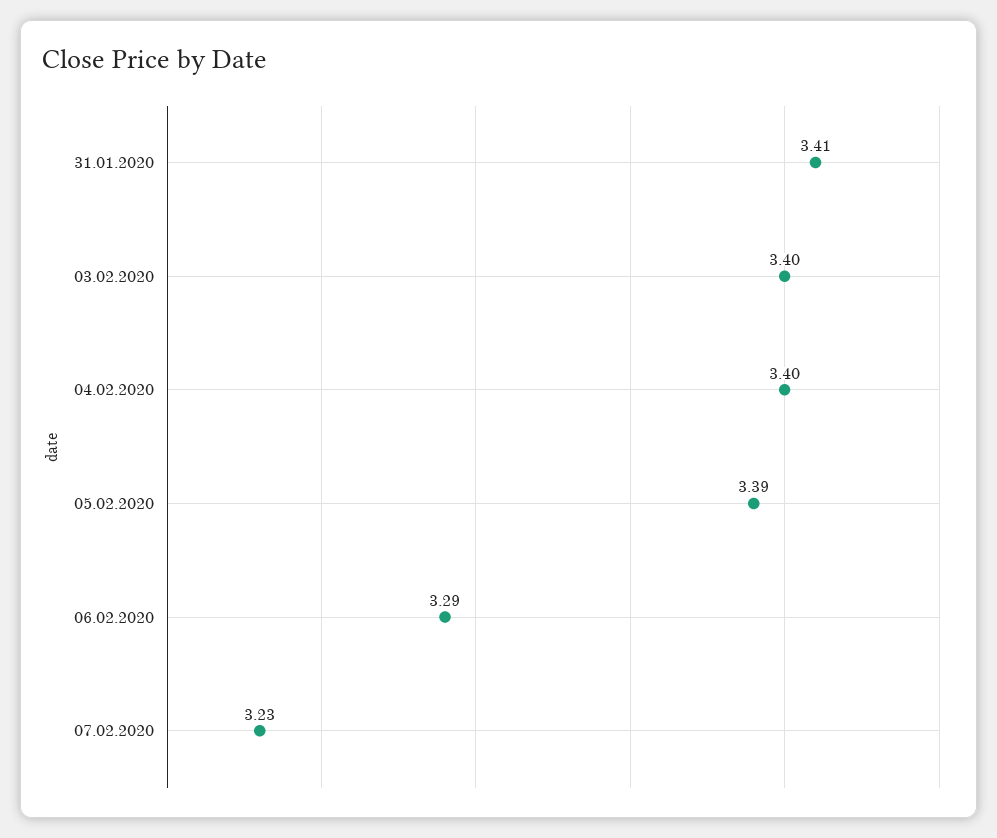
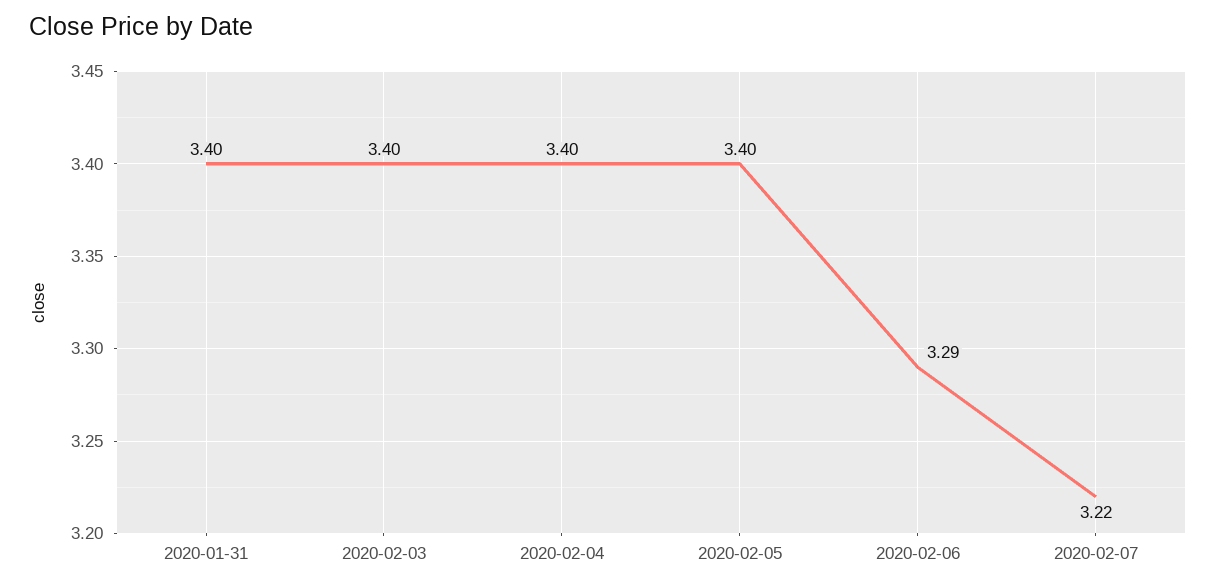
  {
-   "31.01.2020": 3.41,
+   "31.01.2020": 3.4,
    "03.02.2020": 3.4,
    "04.02.2020": 3.4,
-   "05.02.2020": 3.39,
+   "05.02.2020": 3.4,
    "06.02.2020": 3.29,
-   "07.02.2020": 3.23
+   "07.02.2020": 3.22
  }

